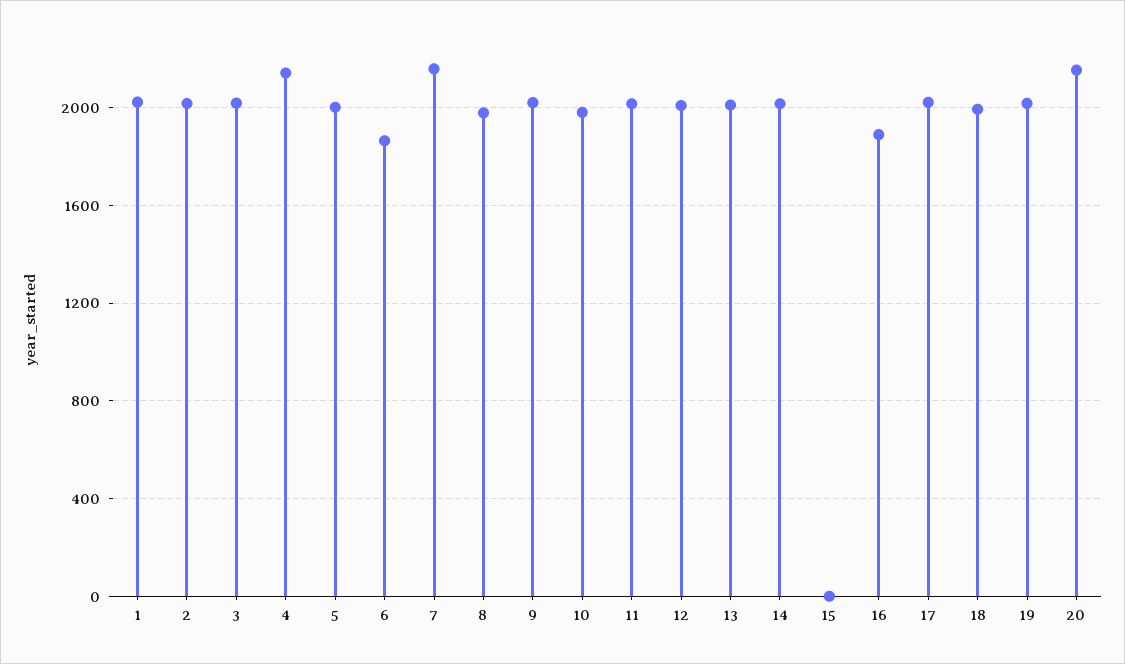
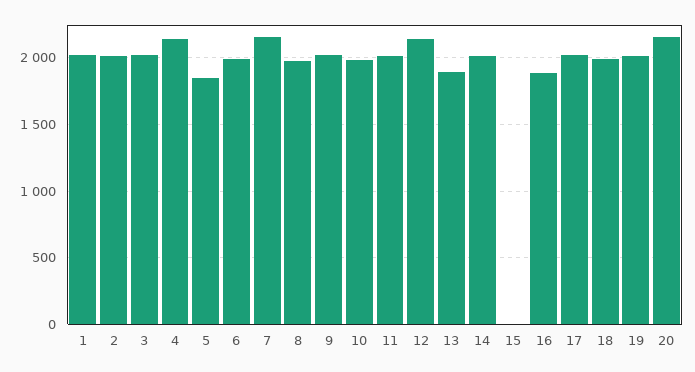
  {
    "1": 2000,
    "2": 2000,
    "3": 2000,
    "4": 2150,
-   "5": 2000,
+   "5": 1850,
-   "6": 1850,
+   "6": 2000,
    "7": 2150,
    "8": 2000,
    "9": 2000,
    "10": 2000,
    "11": 2000,
-   "12": 2000,
+   "12": 2150,
-   "13": 2000,
+   "13": 1900,
    "14": 2000,
    "15": 0,
    "16": 1900,
    "17": 2000,
    "18": 2000,
    "19": 2000,
    "20": 2150
  }

